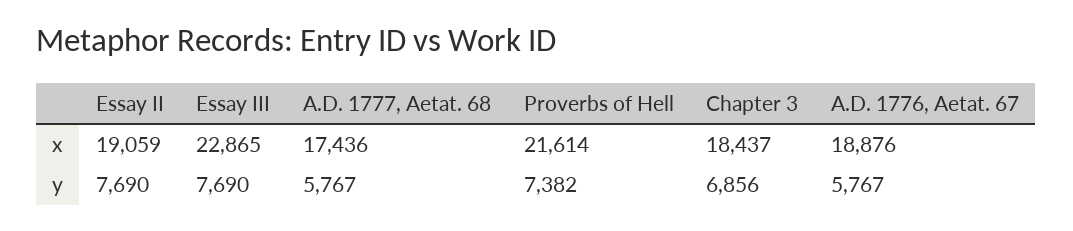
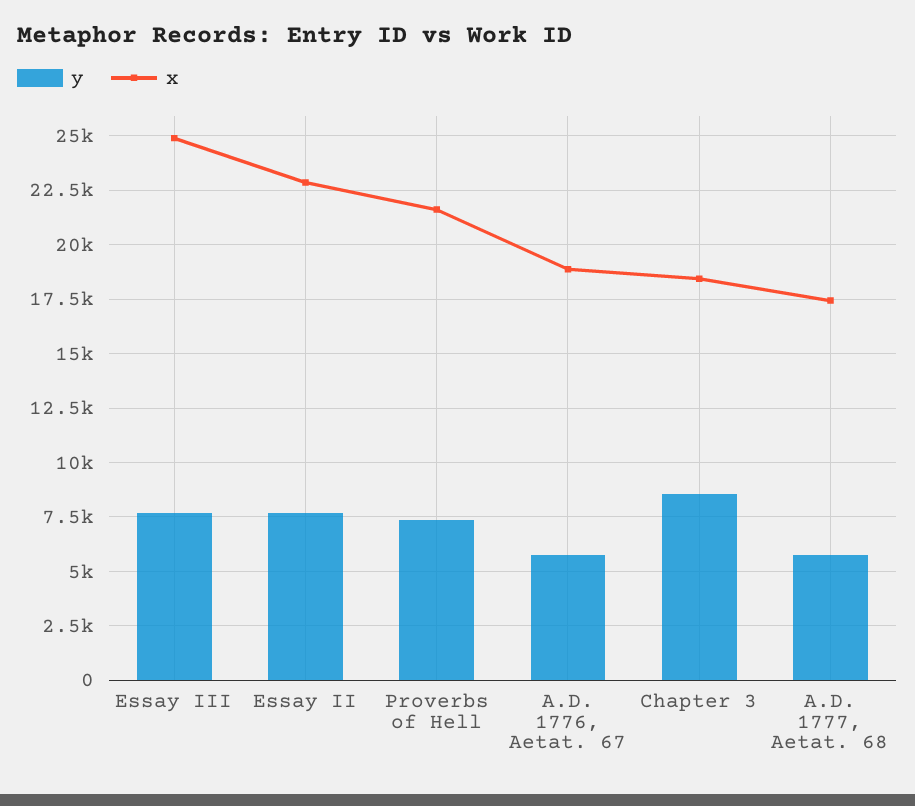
  {
    "x": {
-     "Essay II": 19059,
+     "Essay II": 23000,
-     "Essay III": 22865,
+     "Essay III": 25000,
      "A.D. 1777, Aetat. 68": 17436,
      "Proverbs of Hell": 21614,
      "Chapter 3": 18437,
      "A.D. 1776, Aetat. 67": 18876
    },
    "y": {
      "Essay II": 7690,
      "Essay III": 7690,
      "A.D. 1777, Aetat. 68": 5767,
      "Proverbs of Hell": 7382,
-     "Chapter 3": 6856,
+     "Chapter 3": 8500,
      "A.D. 1776, Aetat. 67": 5767
    }
  }

